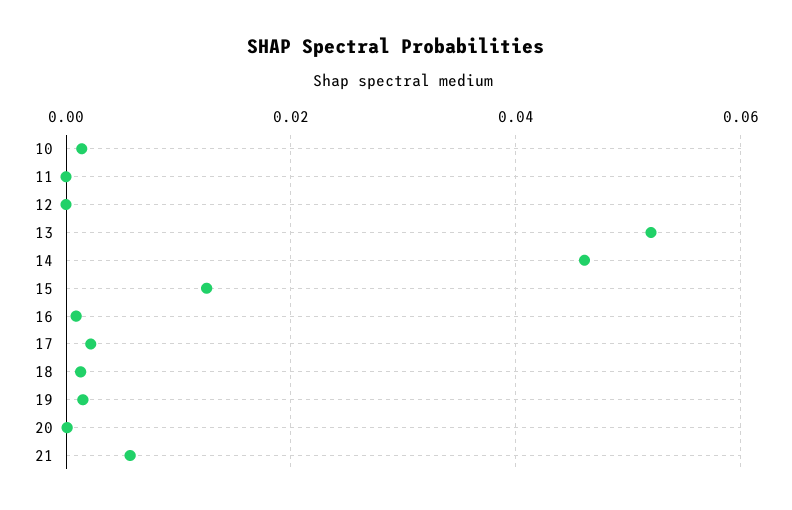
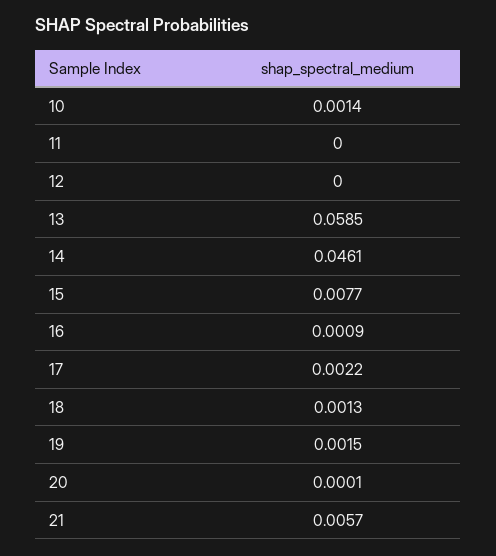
  {
    "10": 0.0014,
    "11": 0,
    "12": 0,
-   "13": 0.052,
+   "13": 0.0585,
    "14": 0.0461,
-   "15": 0.012,
+   "15": 0.0077,
    "16": 0.0009,
    "17": 0.0022,
    "18": 0.0013,
    "19": 0.0015,
    "20": 0.0001,
    "21": 0.0057
  }

